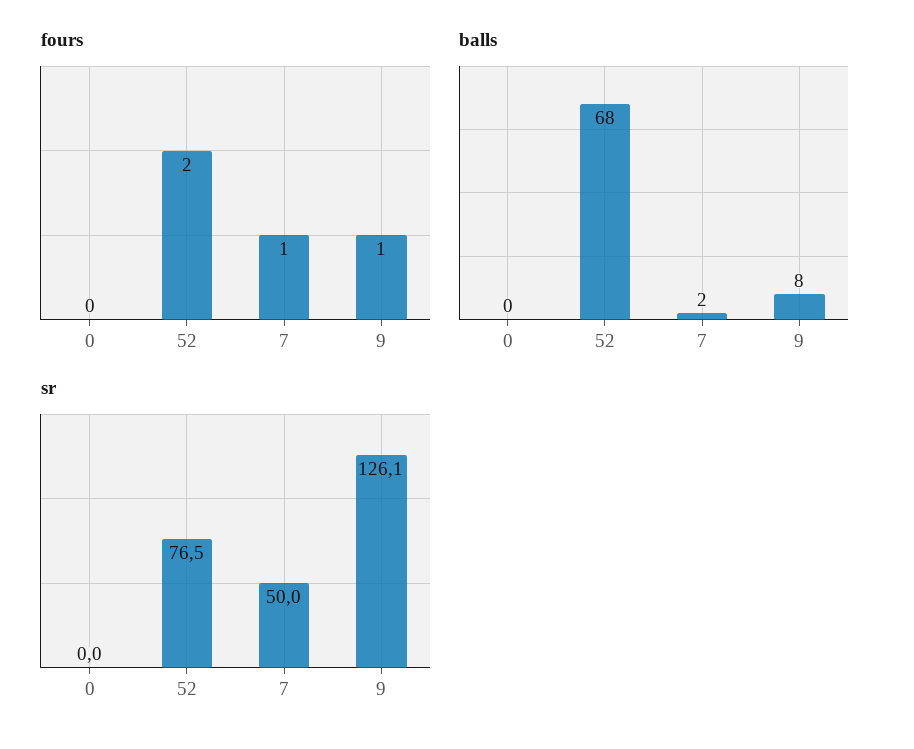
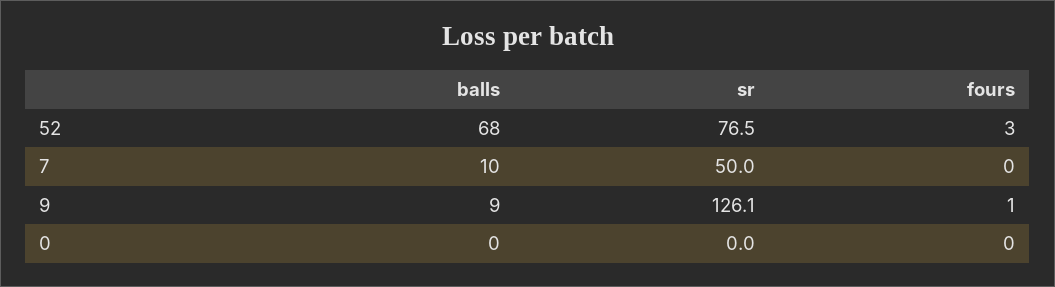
  {
    "fours": {
      "0": 0,
-     "52": 2,
+     "52": 3,
-     "7": 1,
+     "7": 0,
      "9": 1
    },
    "balls": {
      "0": 0,
      "52": 68,
-     "7": 2,
+     "7": 10,
-     "9": 8
+     "9": 9
    },
    "sr": {
      "0": 0,
      "52": 76.5,
      "7": 50,
      "9": 126.1
    }
  }

